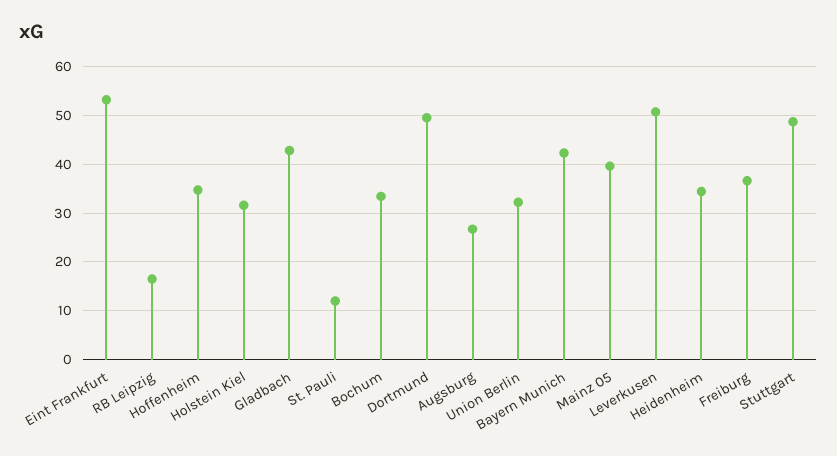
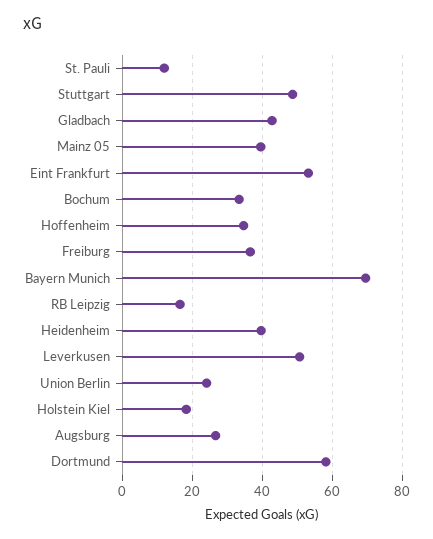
  {
    "Eint Frankfurt": 54,
    "RB Leipzig": 16,
    "Hoffenheim": 34,
-   "Holstein Kiel": 32,
+   "Holstein Kiel": 18,
    "Gladbach": 42,
    "St. Pauli": 12,
    "Bochum": 34,
-   "Dortmund": 50,
+   "Dortmund": 58,
    "Augsburg": 26,
-   "Union Berlin": 32,
+   "Union Berlin": 24,
-   "Bayern Munich": 42,
+   "Bayern Munich": 70,
    "Mainz 05": 40,
    "Leverkusen": 50,
-   "Heidenheim": 34,
+   "Heidenheim": 40,
    "Freiburg": 36,
    "Stuttgart": 48
  }

